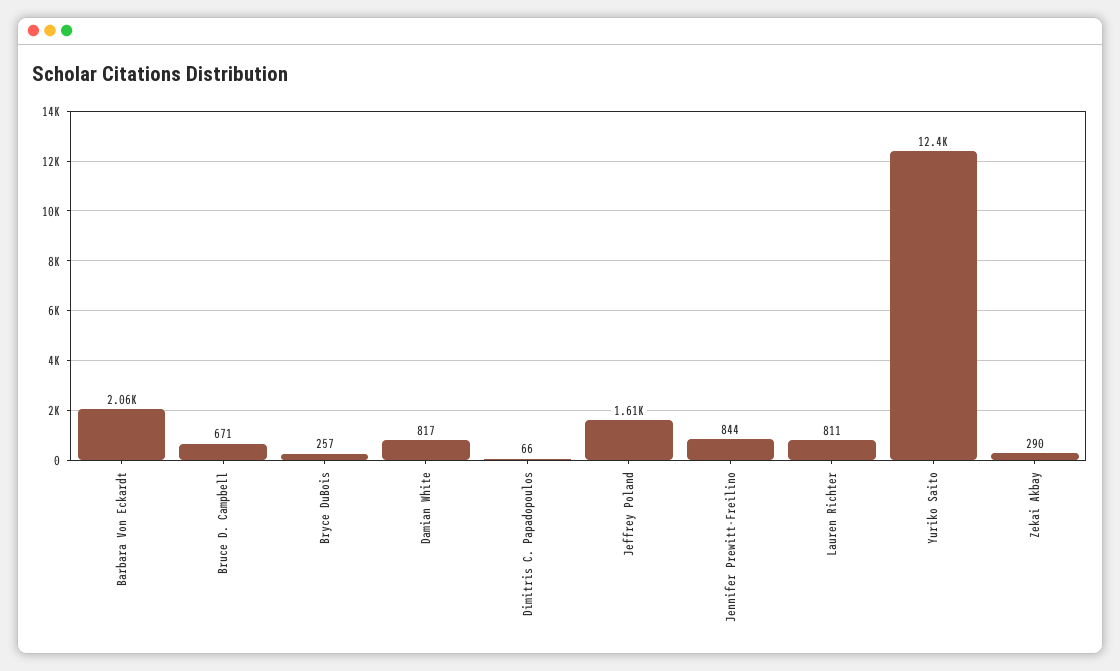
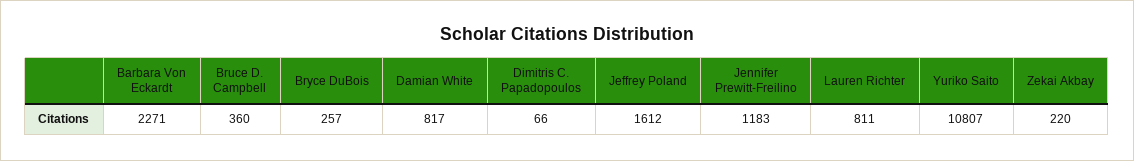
  {
-   "Barbara Von Eckardt": 2060,
+   "Barbara Von Eckardt": 2271,
-   "Bruce D. Campbell": 671,
+   "Bruce D. Campbell": 360,
    "Bryce DuBois": 257,
    "Damian White": 817,
    "Dimitris C. Papadopoulos": 66,
    "Jeffrey Poland": 1612,
-   "Jennifer Prewitt-Freilino": 844,
+   "Jennifer Prewitt-Freilino": 1183,
    "Lauren Richter": 811,
-   "Yuriko Saito": 12400,
+   "Yuriko Saito": 10807,
-   "Zekai Akbay": 290
+   "Zekai Akbay": 220
  }

